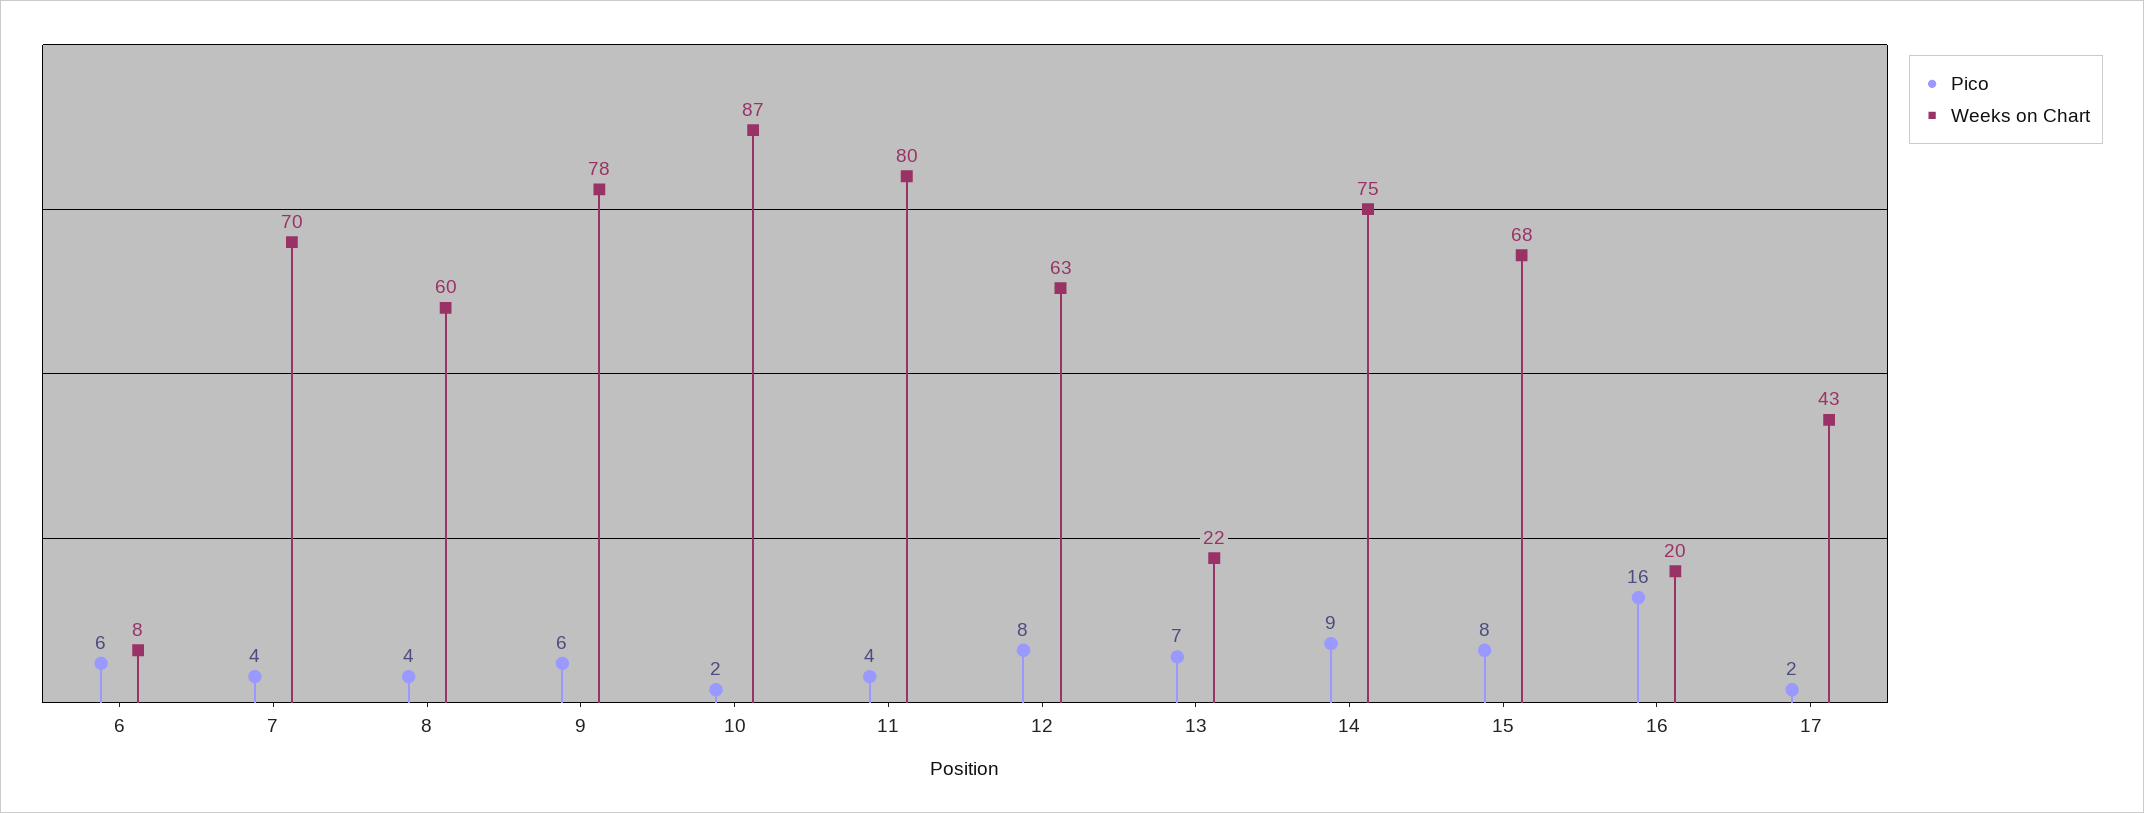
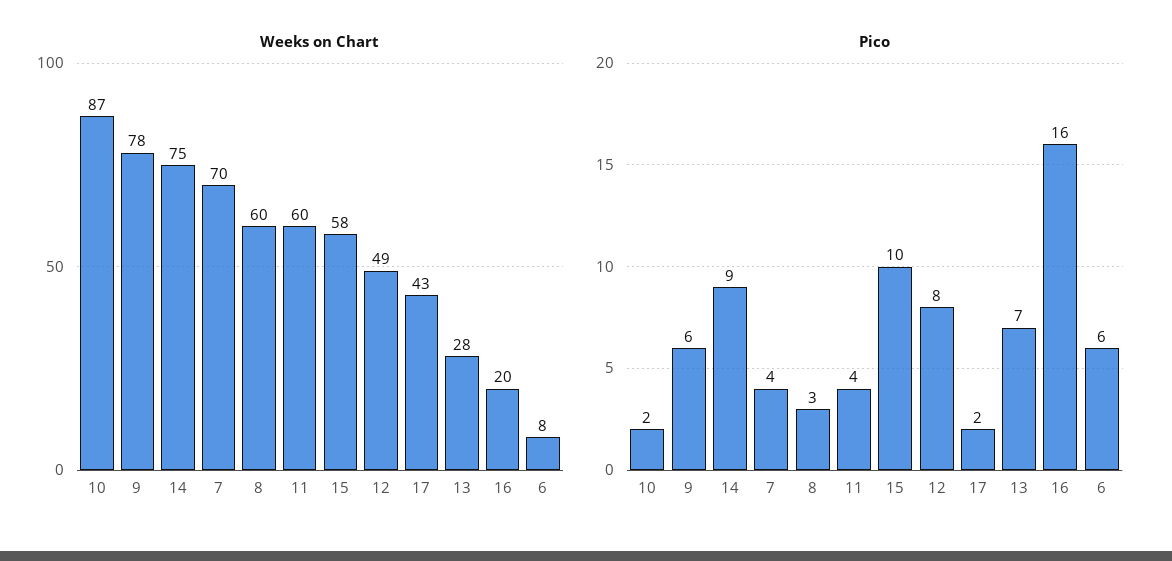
  {
    "Pico": {
      "6": 6,
      "7": 4,
-     "8": 4,
+     "8": 3,
      "9": 6,
      "10": 2,
      "11": 4,
      "12": 8,
      "13": 7,
      "14": 9,
-     "15": 8,
+     "15": 10,
      "16": 16,
      "17": 2
    },
    "Weeks on Chart": {
      "6": 8,
      "7": 70,
      "8": 60,
      "9": 78,
      "10": 87,
-     "11": 80,
+     "11": 60,
-     "12": 63,
+     "12": 49,
-     "13": 22,
+     "13": 28,
      "14": 75,
-     "15": 68,
+     "15": 58,
      "16": 20,
      "17": 43
    }
  }

